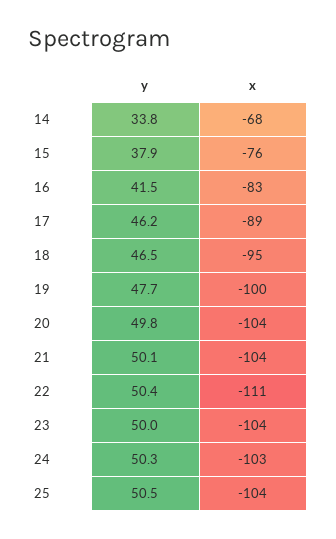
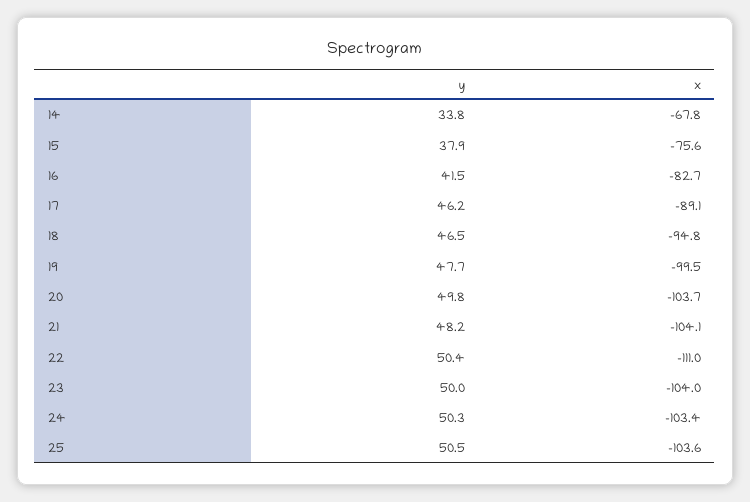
  {
    "y": {
      "14": 33.8,
      "15": 37.9,
      "16": 41.5,
      "17": 46.2,
      "18": 46.5,
      "19": 47.7,
      "20": 49.8,
-     "21": 50.1,
+     "21": 48.2,
      "22": 50.4,
      "23": 50,
      "24": 50.3,
      "25": 50.5
    },
    "x": {
      "14": -67.8,
      "15": -75.6,
      "16": -82.7,
      "17": -89.1,
      "18": -94.8,
      "19": -99.5,
      "20": -103.7,
      "21": -104.1,
      "22": -111,
      "23": -104,
      "24": -103.4,
      "25": -103.6
    }
  }

